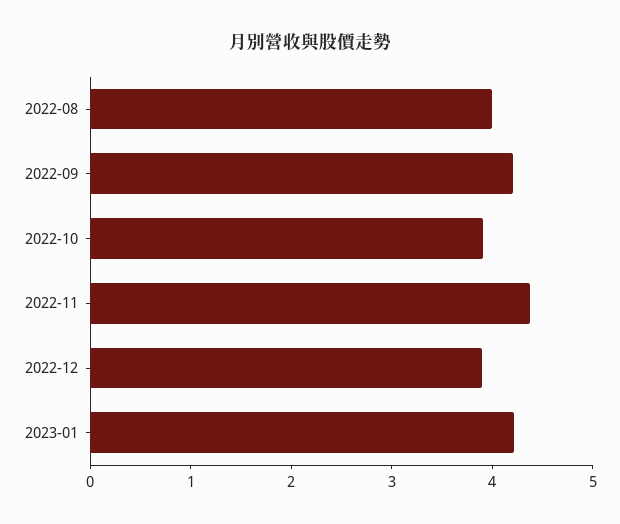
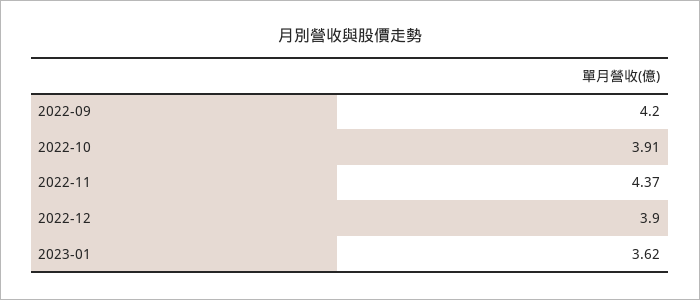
  {
-   "2022-08": 4,
    "2022-09": 4.2,
    "2022-10": 3.91,
    "2022-11": 4.37,
    "2022-12": 3.9,
-   "2023-01": 4.2
+   "2023-01": 3.62
  }

